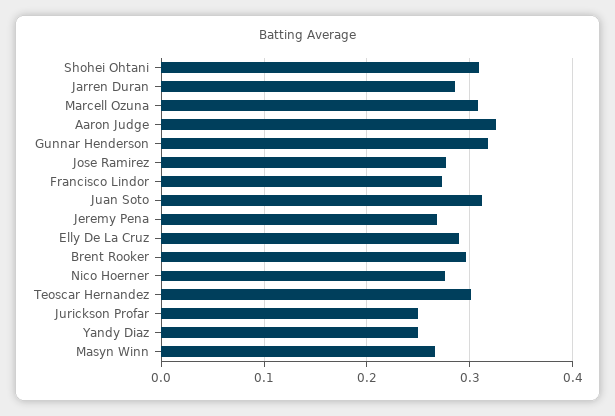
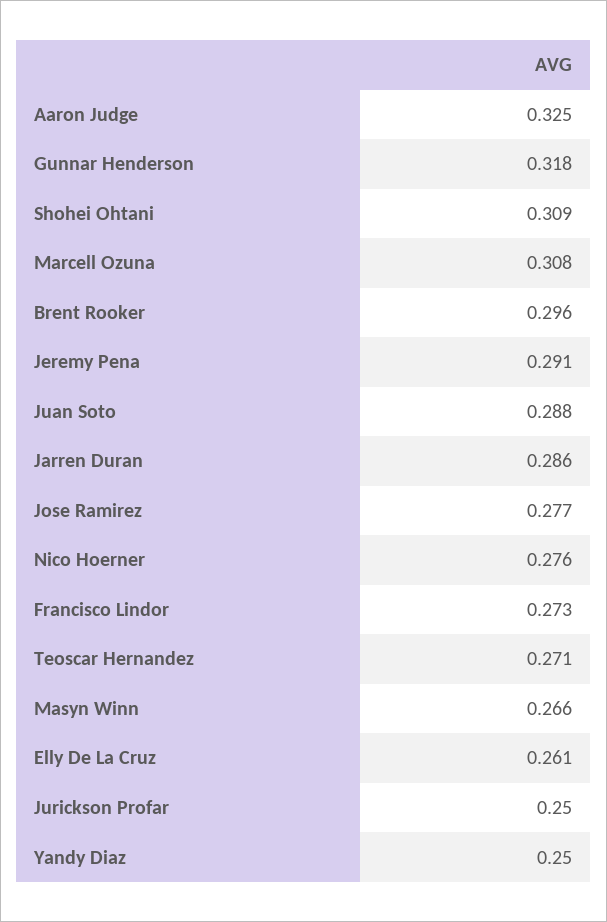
  {
    "Shohei Ohtani": 0.309,
    "Jarren Duran": 0.286,
    "Marcell Ozuna": 0.308,
    "Aaron Judge": 0.325,
    "Gunnar Henderson": 0.318,
    "Jose Ramirez": 0.277,
    "Francisco Lindor": 0.273,
-   "Juan Soto": 0.31,
+   "Juan Soto": 0.288,
-   "Jeremy Pena": 0.27,
+   "Jeremy Pena": 0.291,
-   "Elly De La Cruz": 0.29,
+   "Elly De La Cruz": 0.261,
    "Brent Rooker": 0.296,
    "Nico Hoerner": 0.276,
-   "Teoscar Hernandez": 0.3,
+   "Teoscar Hernandez": 0.271,
    "Jurickson Profar": 0.25,
    "Yandy Diaz": 0.25,
    "Masyn Winn": 0.266
  }

